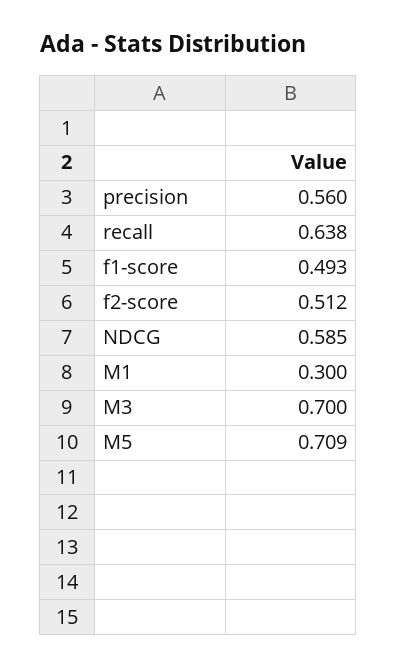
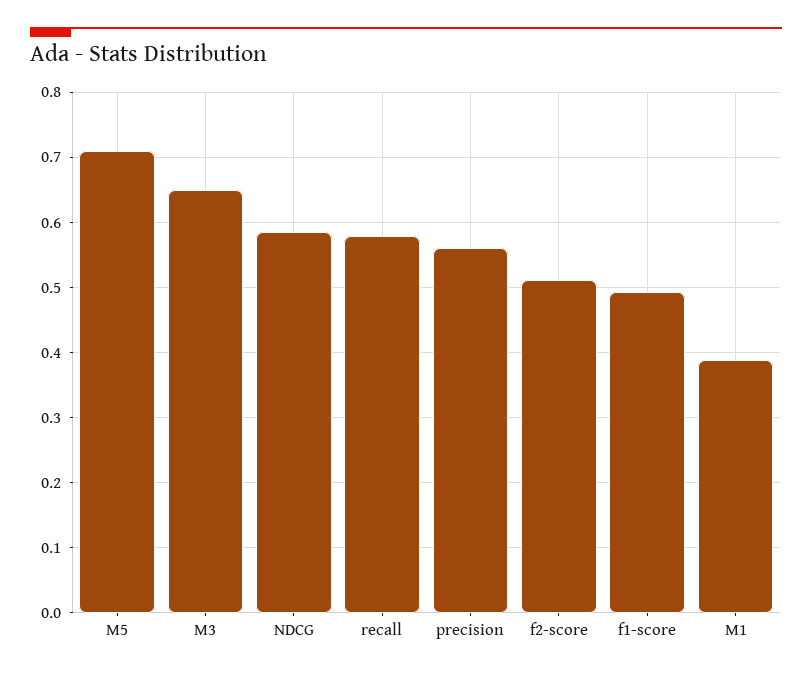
  {
    "precision": 0.56,
-   "recall": 0.638,
+   "recall": 0.58,
    "f1-score": 0.493,
    "f2-score": 0.512,
    "NDCG": 0.585,
-   "M1": 0.3,
+   "M1": 0.39,
-   "M3": 0.7,
+   "M3": 0.65,
    "M5": 0.709
  }

